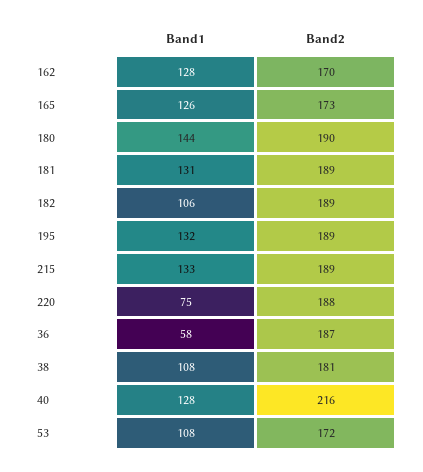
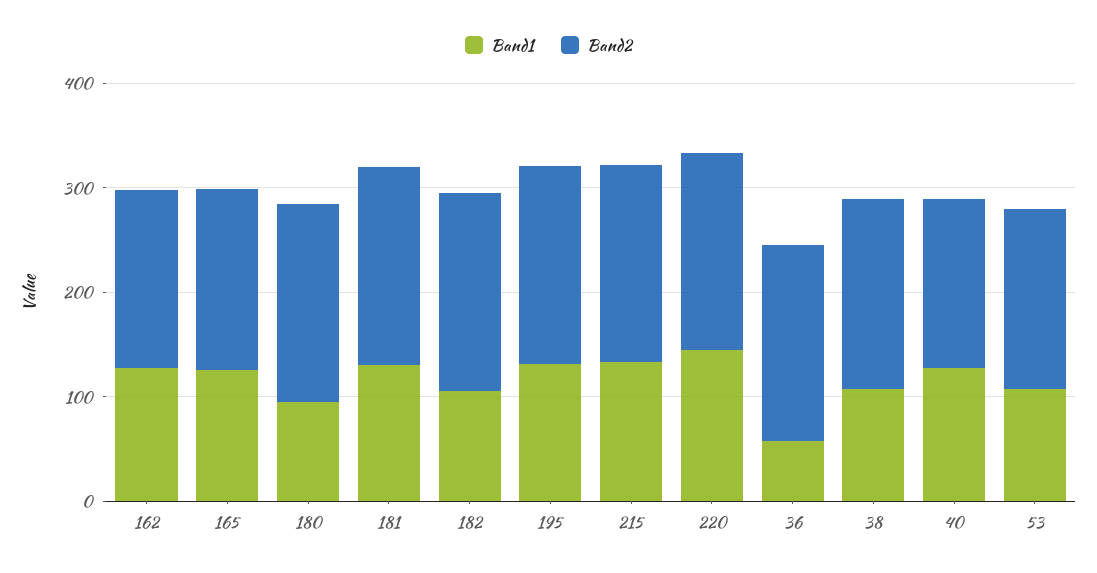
  {
    "Band1": {
      "162": 128,
      "165": 126,
-     "180": 144,
+     "180": 100,
      "181": 131,
      "182": 106,
      "195": 132,
      "215": 133,
-     "220": 75,
+     "220": 140,
      "36": 58,
      "38": 108,
      "40": 128,
      "53": 108
    },
    "Band2": {
      "162": 170,
      "165": 173,
      "180": 190,
      "181": 189,
      "182": 189,
      "195": 189,
      "215": 189,
      "220": 188,
      "36": 187,
      "38": 181,
-     "40": 216,
+     "40": 160,
      "53": 172
    }
  }

